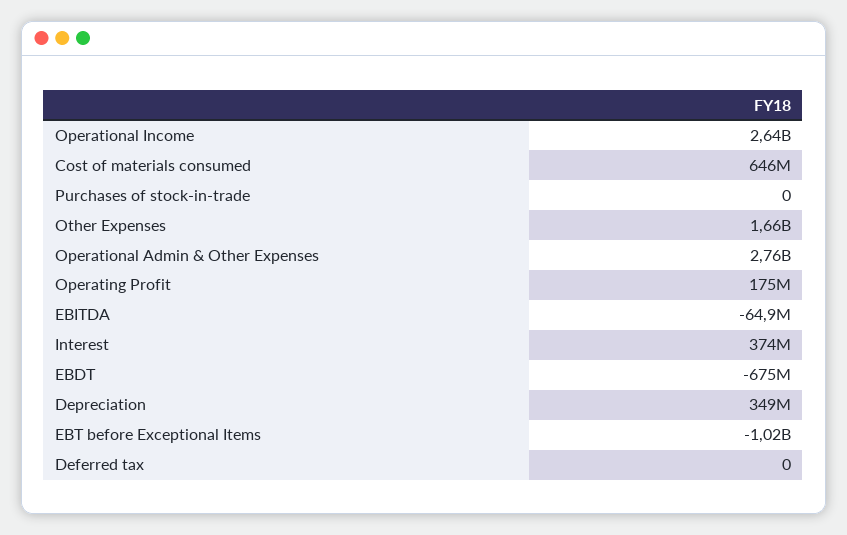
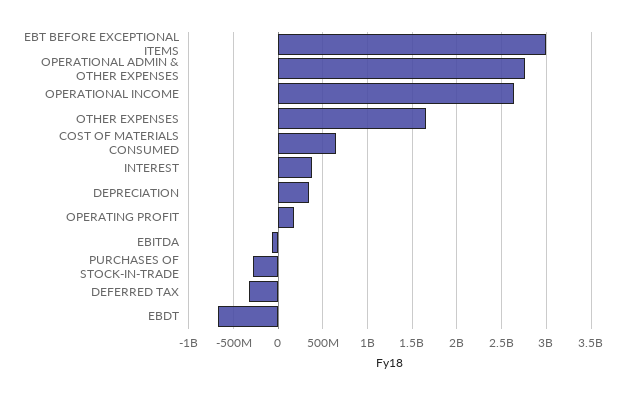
  {
    "Operational Income": 2640000000,
    "Cost of materials consumed": 646000000,
-   "Purchases of stock-in-trade": 0,
+   "Purchases of stock-in-trade": -300000000,
    "Other Expenses": 1660000000,
    "Operational Admin & Other Expenses": 2760000000,
    "Operating Profit": 175000000,
    "EBITDA": -64900000,
    "Interest": 374000000,
    "EBDT": -675000000,
    "Depreciation": 349000000,
-   "EBT before Exceptional Items": -1020000000,
+   "EBT before Exceptional Items": 3000000000,
-   "Deferred tax": 0
+   "Deferred tax": -300000000
  }

